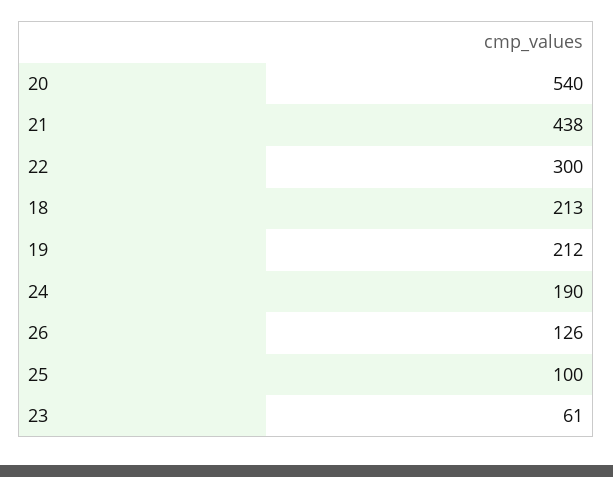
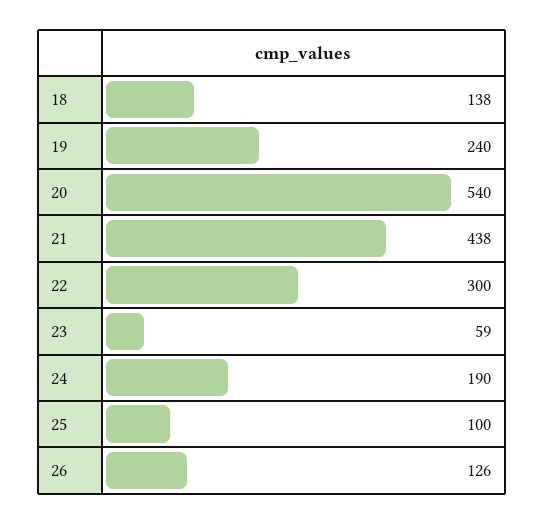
  {
    "20": 540,
    "21": 438,
    "22": 300,
-   "18": 213,
+   "18": 138,
-   "19": 212,
+   "19": 240,
    "24": 190,
    "26": 126,
    "25": 100,
-   "23": 61
+   "23": 59
  }

